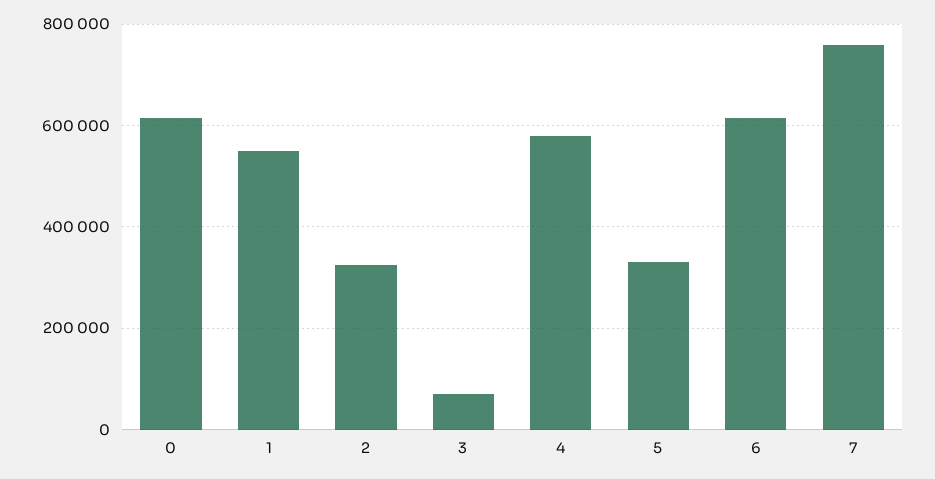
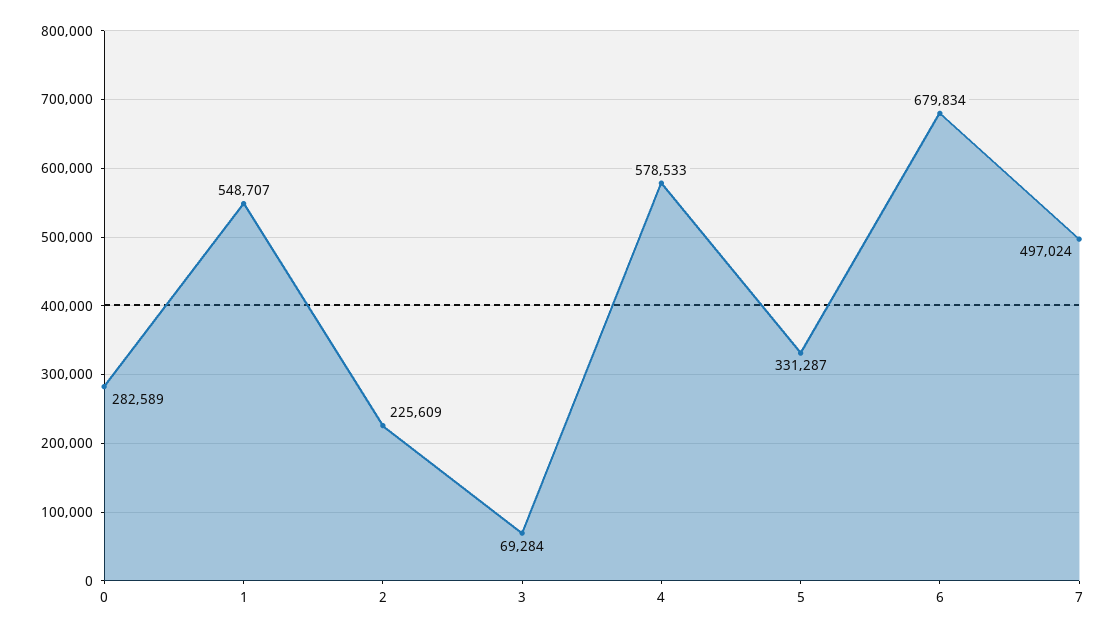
  {
-   "0": 620000,
+   "0": 282589,
    "1": 548707,
-   "2": 320000,
+   "2": 225609,
    "3": 69284,
    "4": 578533,
    "5": 331287,
-   "6": 620000,
+   "6": 679834,
-   "7": 760000
+   "7": 497024
  }

